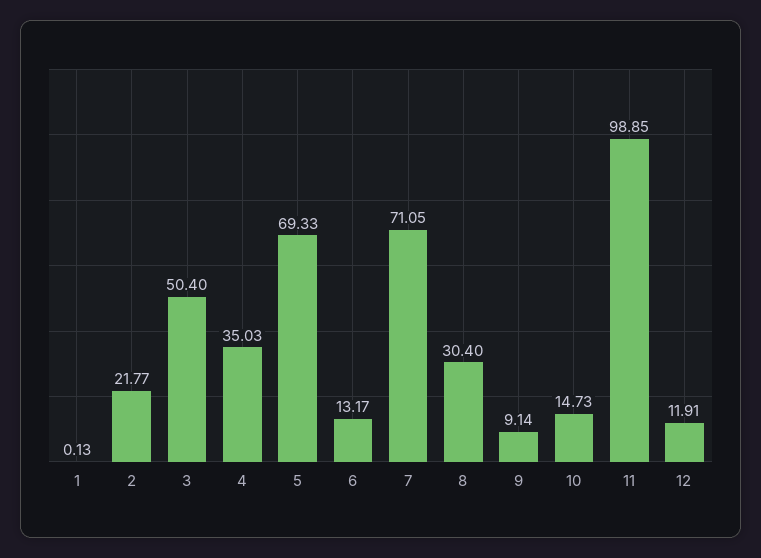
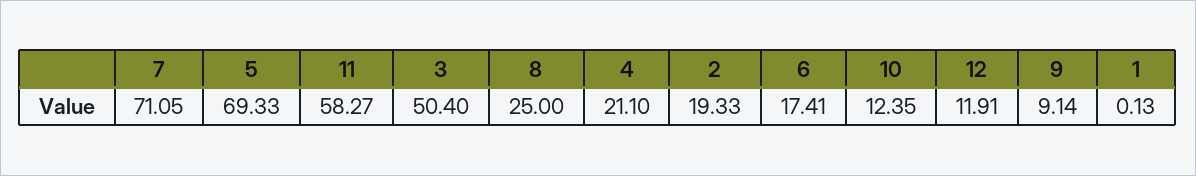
  {
    "1": 0.13,
-   "2": 21.77,
+   "2": 19.33,
    "3": 50.4,
-   "4": 35.03,
+   "4": 21.1,
    "5": 69.33,
-   "6": 13.17,
+   "6": 17.41,
    "7": 71.05,
-   "8": 30.4,
+   "8": 25,
    "9": 9.14,
-   "10": 14.73,
+   "10": 12.35,
-   "11": 98.85,
+   "11": 58.27,
    "12": 11.91
  }

